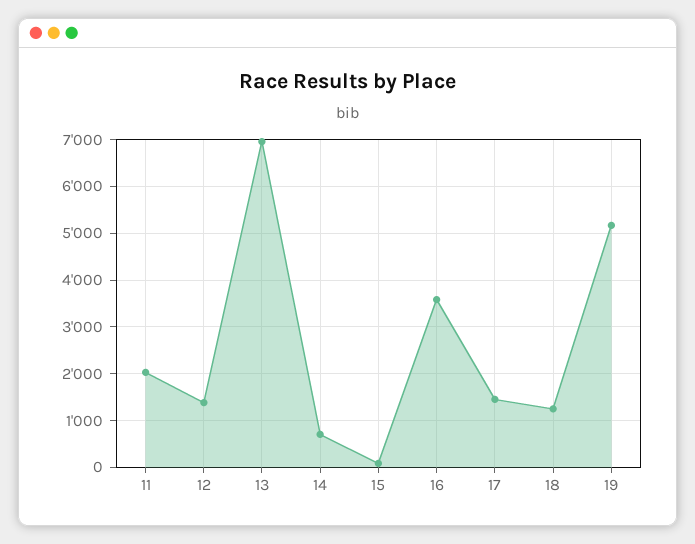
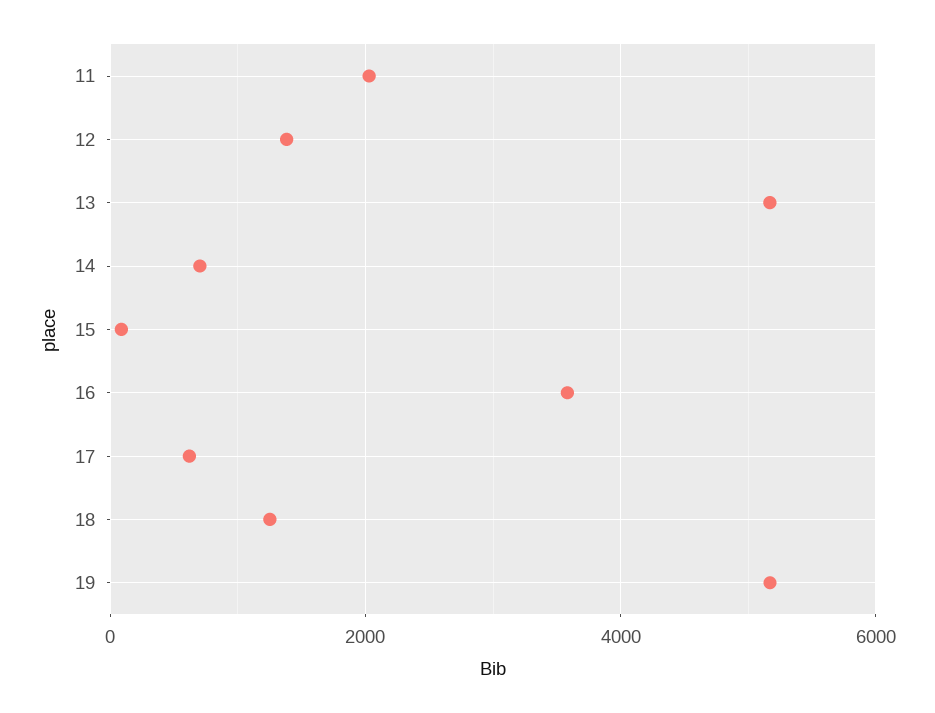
  {
    "11": 2000,
    "12": 1400,
-   "13": 7000,
+   "13": 5200,
    "14": 800,
    "15": 0,
    "16": 3600,
-   "17": 1400,
+   "17": 600,
    "18": 1200,
    "19": 5200
  }

